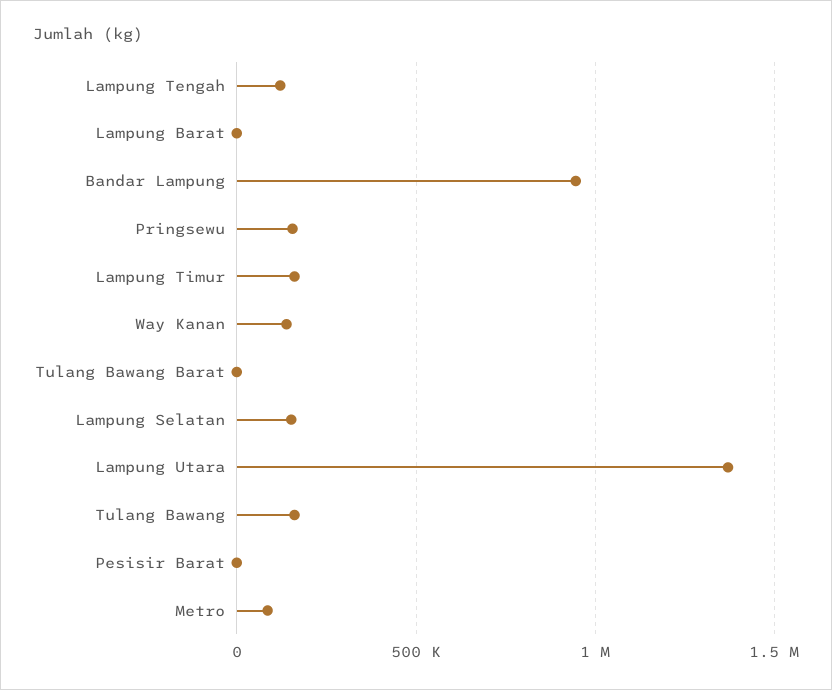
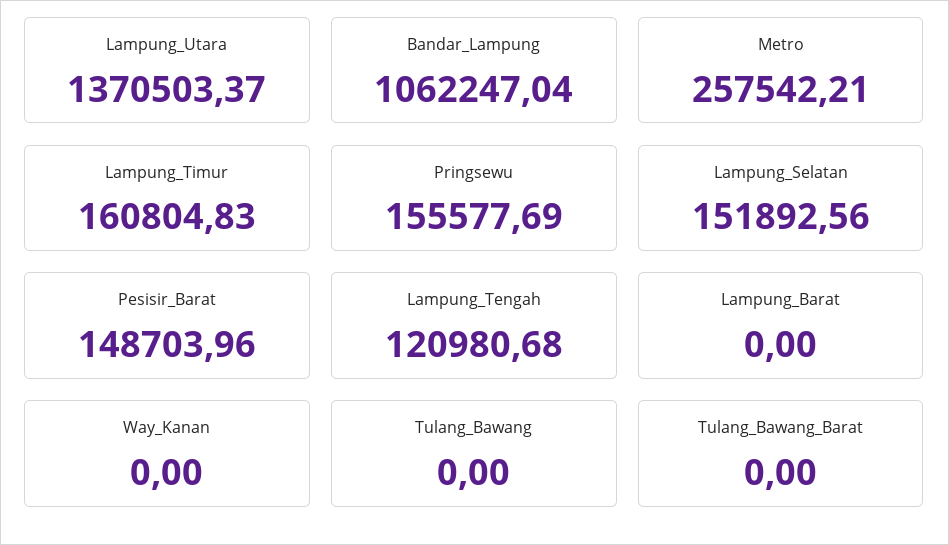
  {
    "Lampung Tengah": 120980.68,
    "Lampung Barat": 0,
-   "Bandar Lampung": 950000,
+   "Bandar Lampung": 1062247.04,
    "Pringsewu": 155577.69,
    "Lampung Timur": 160804.83,
-   "Way Kanan": 150000,
+   "Way Kanan": 0,
    "Tulang Bawang Barat": 0,
    "Lampung Selatan": 151892.56,
    "Lampung Utara": 1370503.37,
-   "Tulang Bawang": 150000,
+   "Tulang Bawang": 0,
-   "Pesisir Barat": 0,
+   "Pesisir Barat": 148703.96,
-   "Metro": 100000
+   "Metro": 257542.21
  }

